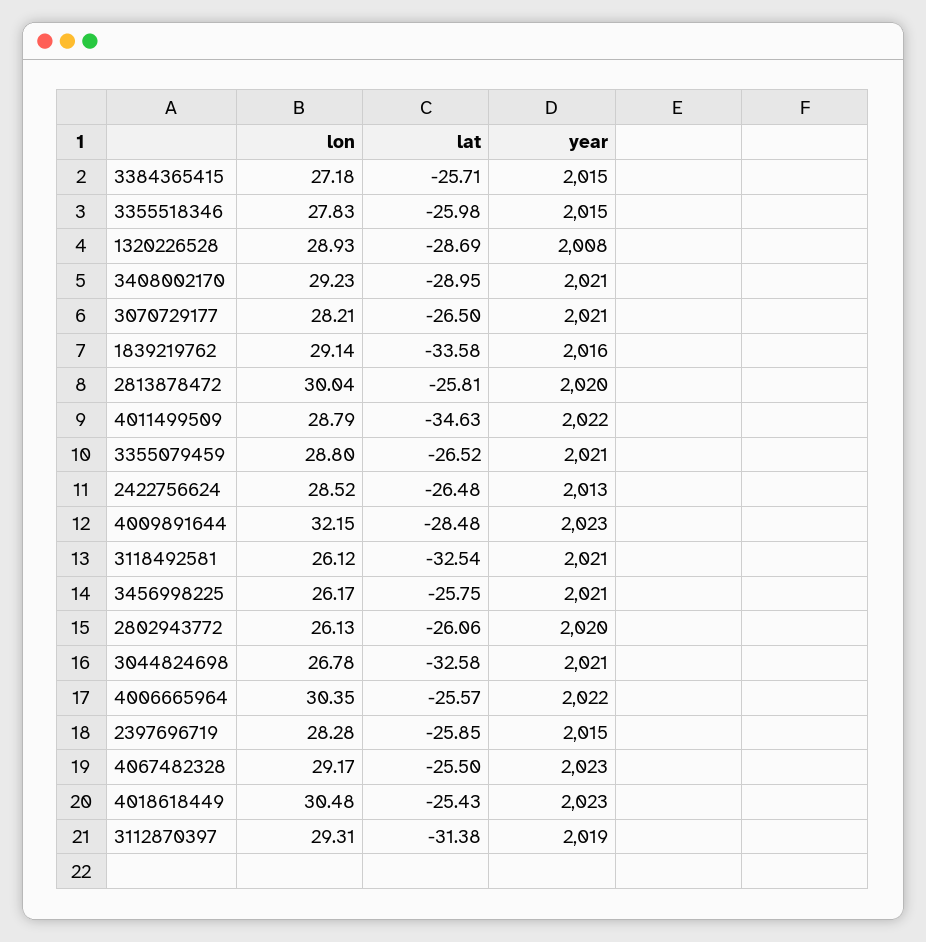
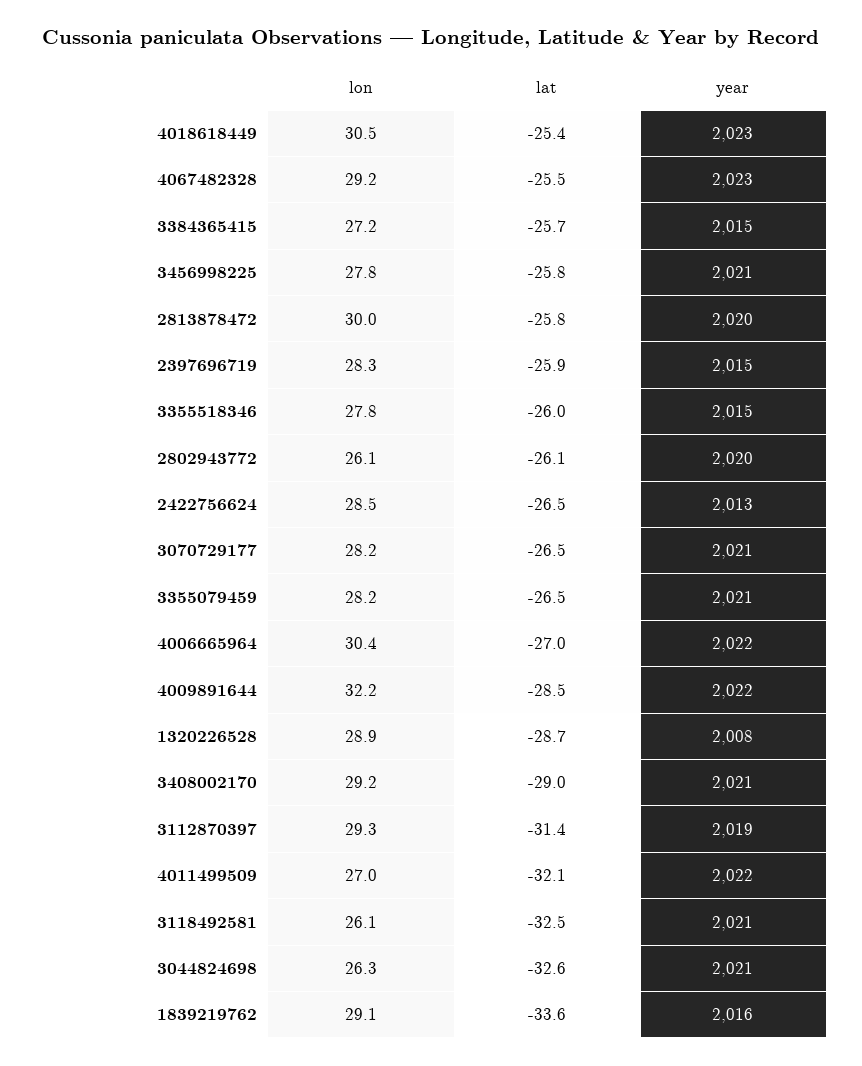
  {
    "lon": {
      "3384365415": 27.18,
      "3355518346": 27.83,
      "1320226528": 28.93,
      "3408002170": 29.23,
      "3070729177": 28.21,
      "1839219762": 29.14,
      "2813878472": 30.04,
-     "4011499509": 28.79,
+     "4011499509": 27,
-     "3355079459": 28.8,
+     "3355079459": 28.2,
      "2422756624": 28.52,
      "4009891644": 32.15,
      "3118492581": 26.12,
-     "3456998225": 26.17,
+     "3456998225": 27.8,
      "2802943772": 26.13,
-     "3044824698": 26.78,
+     "3044824698": 26.3,
      "4006665964": 30.35,
      "2397696719": 28.28,
      "4067482328": 29.17,
      "4018618449": 30.48,
      "3112870397": 29.31
    },
    "lat": {
      "3384365415": -25.71,
      "3355518346": -25.98,
      "1320226528": -28.69,
      "3408002170": -28.95,
      "3070729177": -26.5,
      "1839219762": -33.58,
      "2813878472": -25.81,
-     "4011499509": -34.63,
+     "4011499509": -32.1,
      "3355079459": -26.52,
      "2422756624": -26.48,
      "4009891644": -28.48,
      "3118492581": -32.54,
      "3456998225": -25.75,
      "2802943772": -26.06,
      "3044824698": -32.58,
-     "4006665964": -25.57,
+     "4006665964": -27,
      "2397696719": -25.85,
      "4067482328": -25.5,
      "4018618449": -25.43,
      "3112870397": -31.38
    },
    "year": {
      "3384365415": 2015,
      "3355518346": 2015,
      "1320226528": 2008,
      "3408002170": 2021,
      "3070729177": 2021,
      "1839219762": 2016,
      "2813878472": 2020,
      "4011499509": 2022,
      "3355079459": 2021,
      "2422756624": 2013,
-     "4009891644": 2023,
+     "4009891644": 2022,
      "3118492581": 2021,
      "3456998225": 2021,
      "2802943772": 2020,
      "3044824698": 2021,
      "4006665964": 2022,
      "2397696719": 2015,
      "4067482328": 2023,
      "4018618449": 2023,
      "3112870397": 2019
    }
  }

